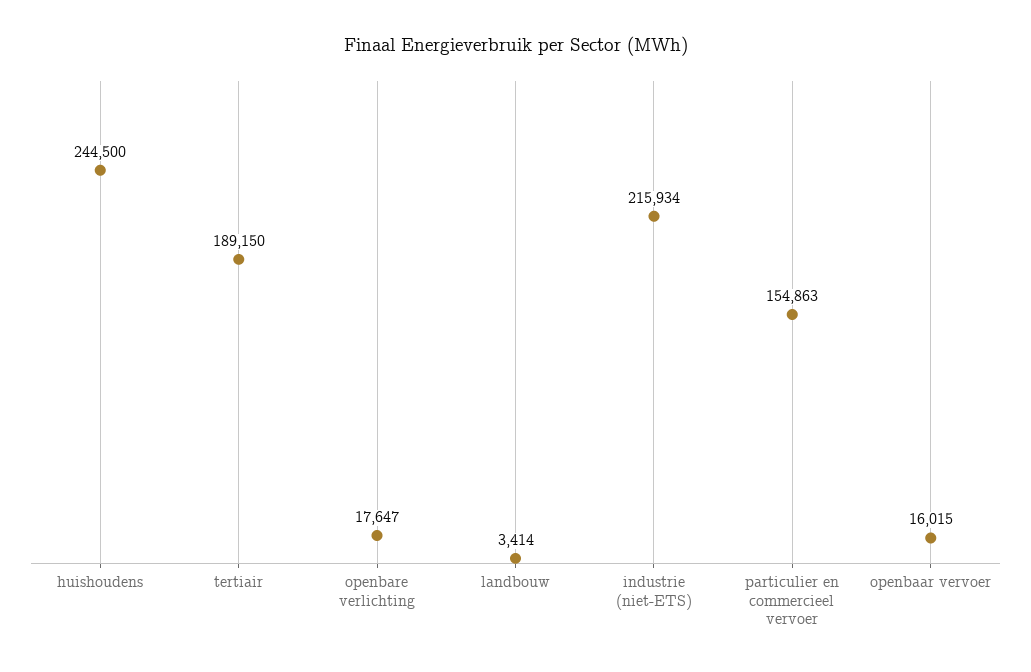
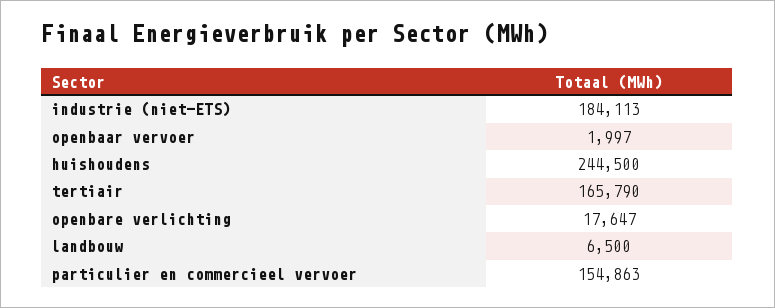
  {
    "huishoudens": 244500,
-   "tertiair": 189150,
+   "tertiair": 165790,
    "openbare verlichting": 17647,
-   "landbouw": 3414,
+   "landbouw": 6500,
-   "industrie (niet-ETS)": 215934,
+   "industrie (niet-ETS)": 184113,
    "particulier en commercieel vervoer": 154863,
-   "openbaar vervoer": 16015
+   "openbaar vervoer": 1997
  }

